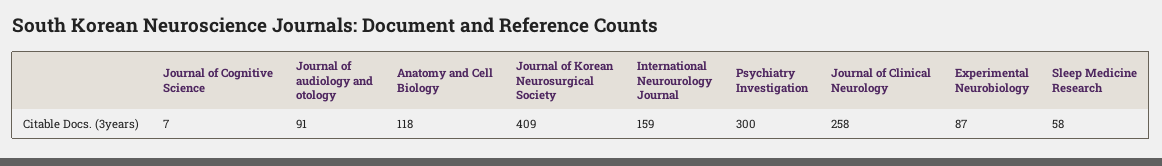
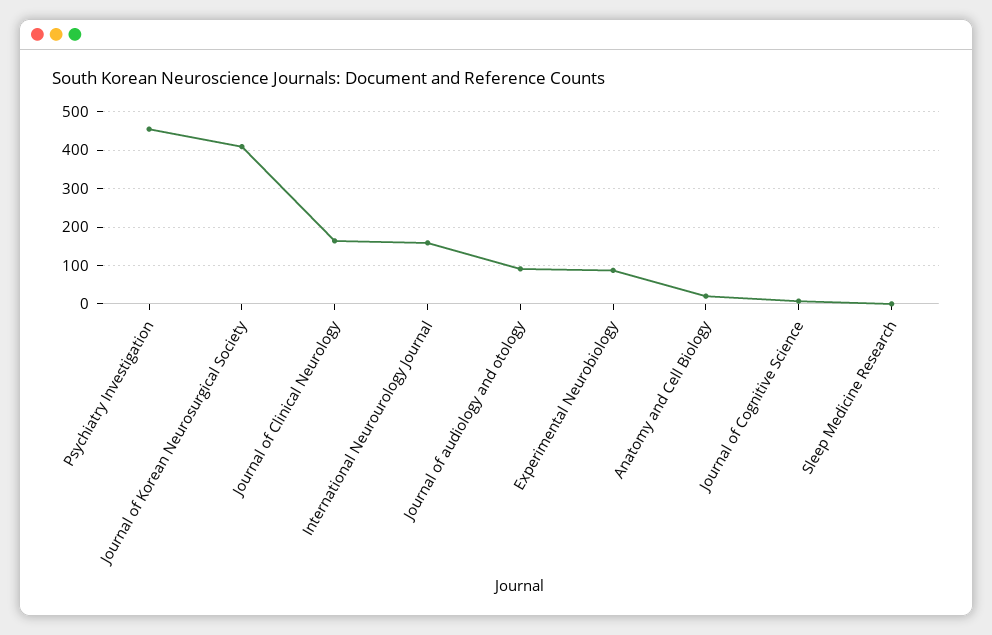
  {
    "Journal of Cognitive Science": 7,
    "Journal of audiology and otology": 91,
-   "Anatomy and Cell Biology": 118,
+   "Anatomy and Cell Biology": 20,
    "Journal of Korean Neurosurgical Society": 409,
    "International Neurourology Journal": 159,
-   "Psychiatry Investigation": 300,
+   "Psychiatry Investigation": 460,
-   "Journal of Clinical Neurology": 258,
+   "Journal of Clinical Neurology": 160,
    "Experimental Neurobiology": 87,
-   "Sleep Medicine Research": 58
+   "Sleep Medicine Research": 0
  }

